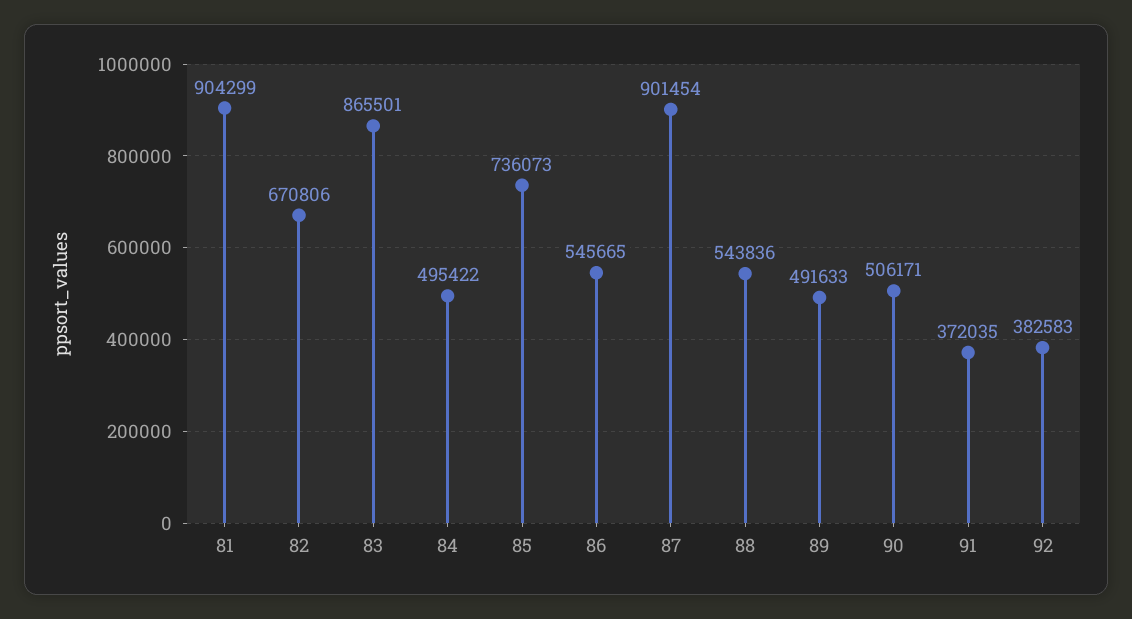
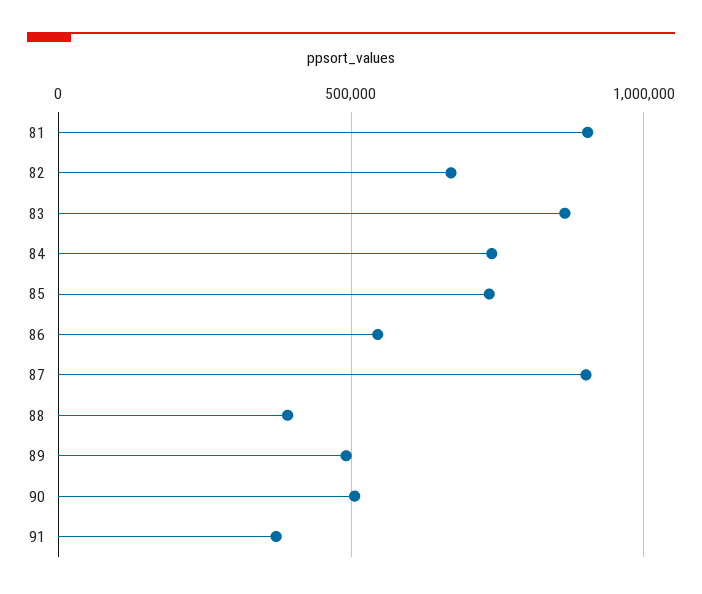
  {
    "81": 904299,
    "82": 670806,
    "83": 865501,
-   "84": 495422,
+   "84": 750000,
    "85": 736073,
    "86": 545665,
    "87": 901454,
-   "88": 543836,
+   "88": 400000,
    "89": 491633,
    "90": 506171,
-   "91": 372035,
+   "91": 372035
-   "92": 382583
  }

